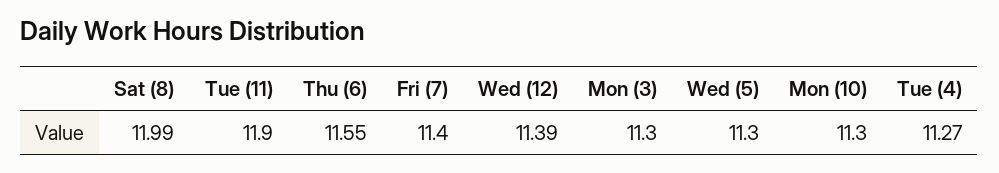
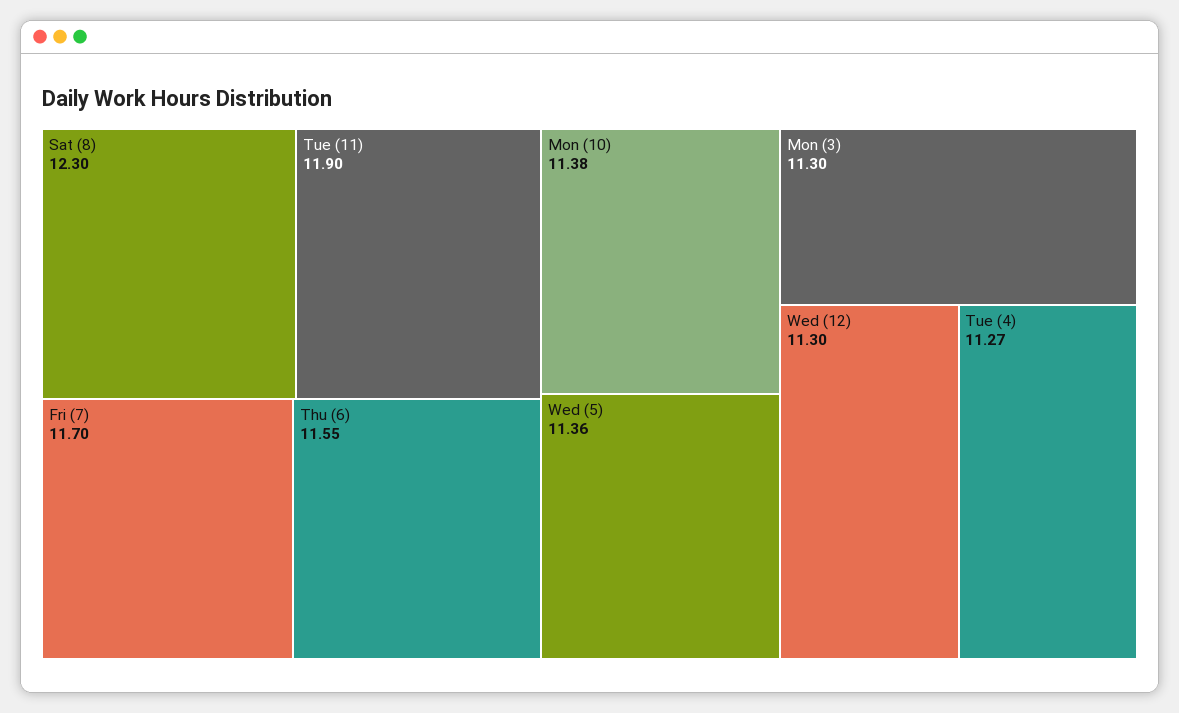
  {
-   "Sat (8)": 11.99,
+   "Sat (8)": 12.3,
    "Tue (11)": 11.9,
    "Thu (6)": 11.55,
-   "Fri (7)": 11.4,
+   "Fri (7)": 11.7,
-   "Wed (12)": 11.39,
+   "Wed (12)": 11.3,
    "Mon (3)": 11.3,
-   "Wed (5)": 11.3,
+   "Wed (5)": 11.36,
-   "Mon (10)": 11.3,
+   "Mon (10)": 11.38,
    "Tue (4)": 11.27
  }

